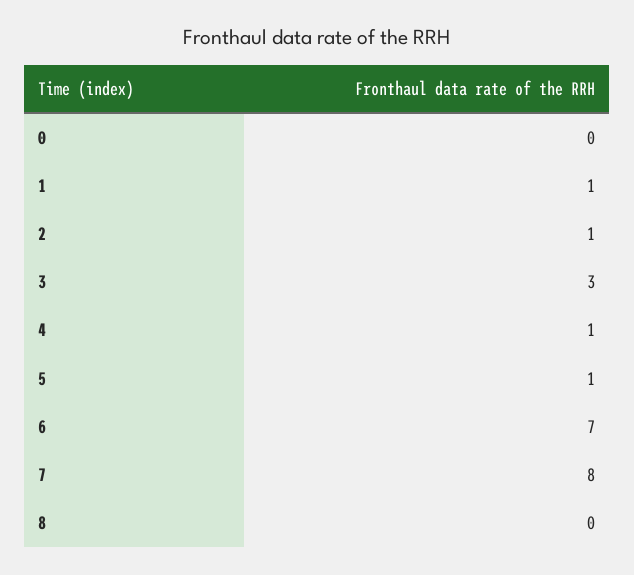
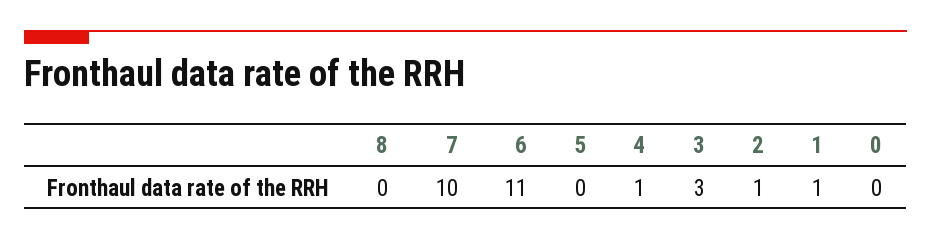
  {
    "0": 0,
    "1": 1,
    "2": 1,
    "3": 3,
    "4": 1,
-   "5": 1,
+   "5": 0,
-   "6": 7,
+   "6": 11,
-   "7": 8,
+   "7": 10,
    "8": 0
  }

